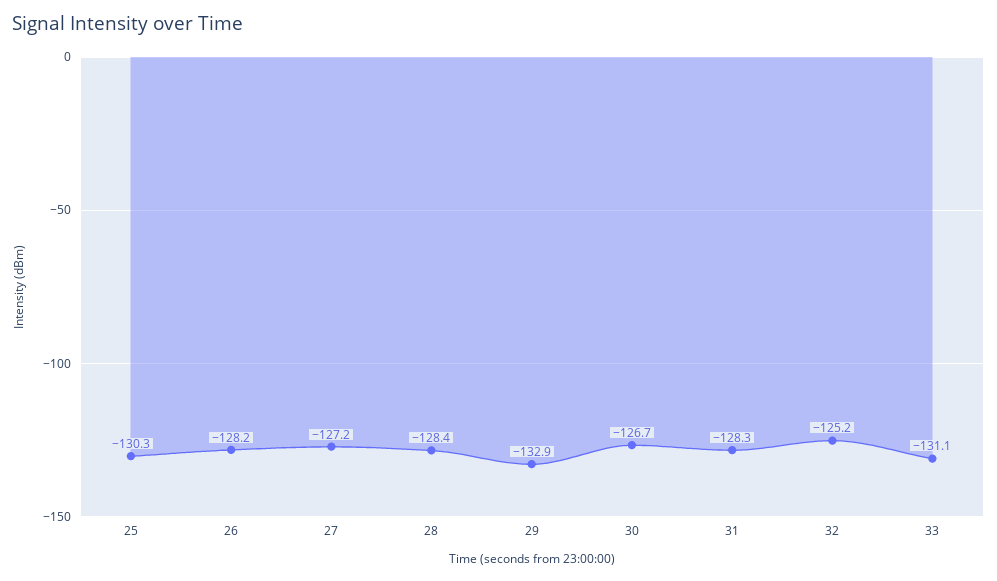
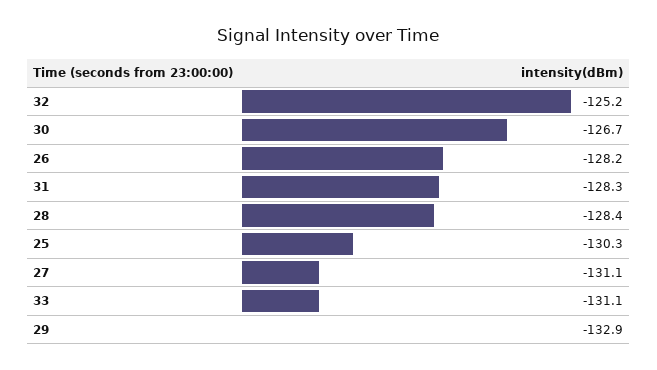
  {
    "25": -130.3,
    "26": -128.2,
-   "27": -127.2,
+   "27": -131.1,
    "28": -128.4,
    "29": -132.9,
    "30": -126.7,
    "31": -128.3,
    "32": -125.2,
    "33": -131.1
  }

